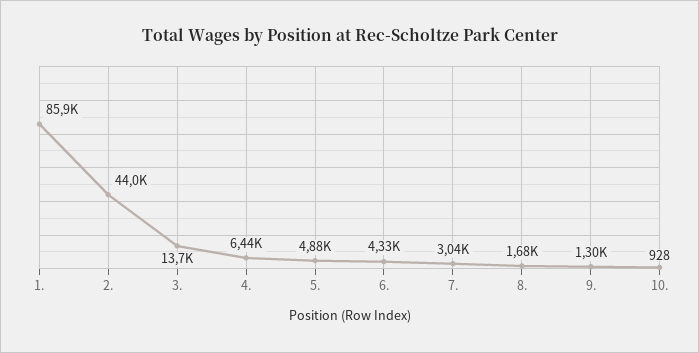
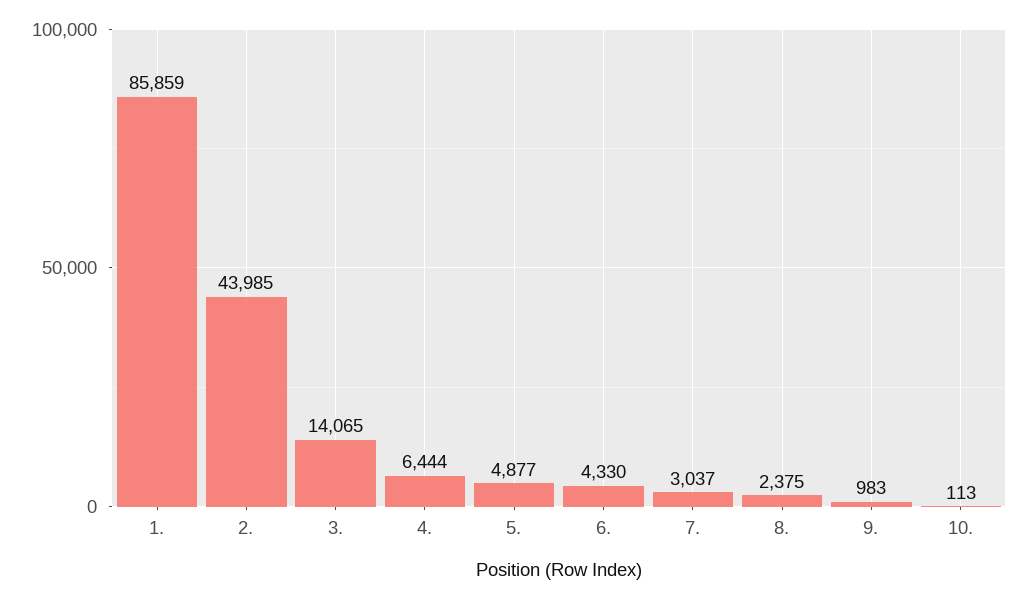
  {
    "1.": 85859,
    "2.": 43985,
-   "3.": 13700,
+   "3.": 14065,
    "4.": 6444,
    "5.": 4877,
    "6.": 4330,
    "7.": 3037,
-   "8.": 1680,
+   "8.": 2375,
-   "9.": 1300,
+   "9.": 983,
-   "10.": 928
+   "10.": 113
  }

